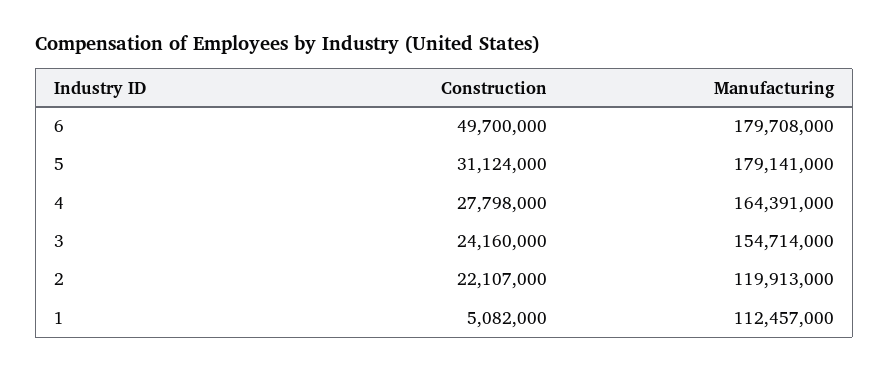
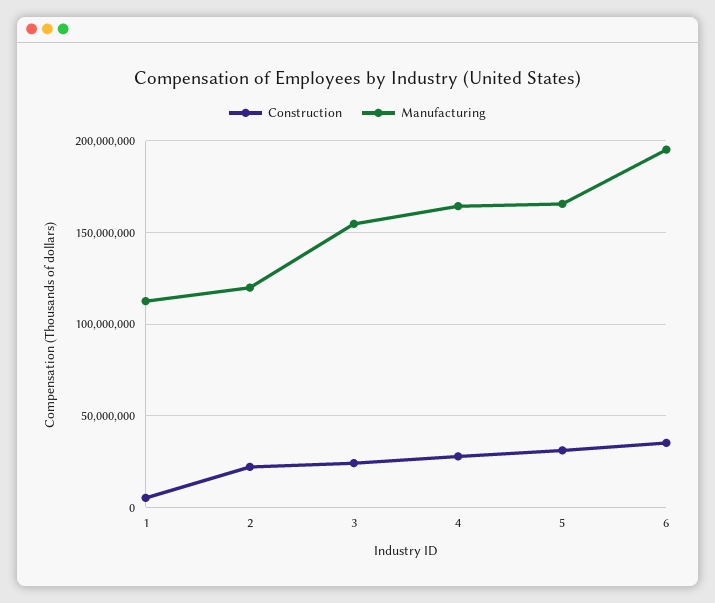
  {
    "Construction": {
-     "6": 49700000,
+     "6": 35000000,
      "5": 31124000,
      "4": 27798000,
      "3": 24160000,
      "2": 22107000,
      "1": 5082000
    },
    "Manufacturing": {
-     "6": 179708000,
+     "6": 195000000,
-     "5": 179141000,
+     "5": 165000000,
      "4": 164391000,
      "3": 154714000,
      "2": 119913000,
      "1": 112457000
    }
  }

